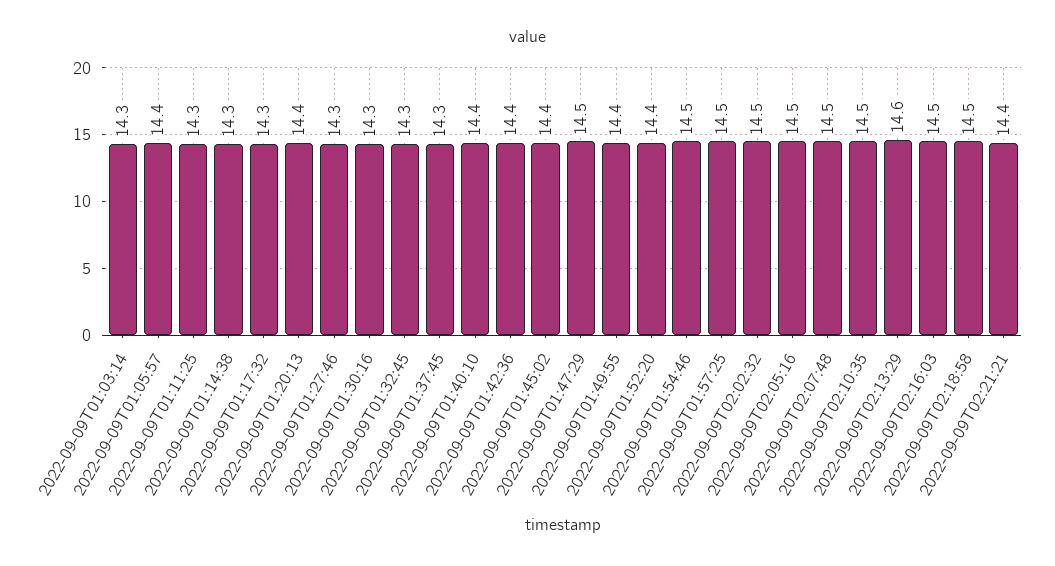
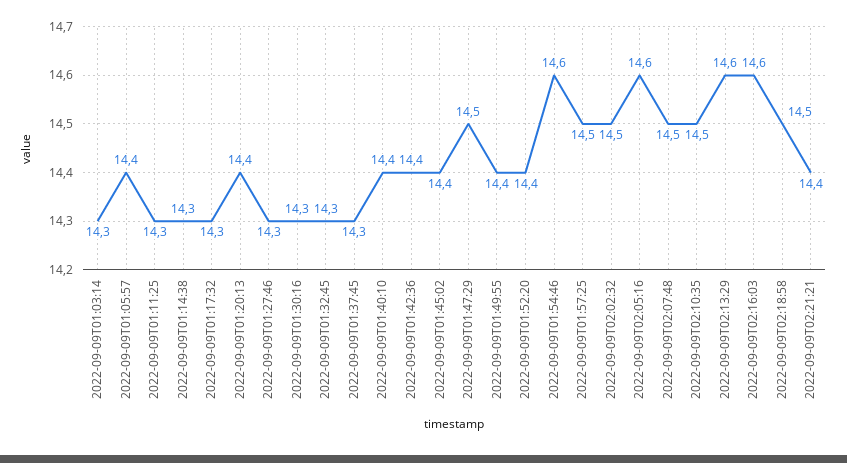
  {
    "2022-09-09T01:03:14": 14.3,
    "2022-09-09T01:05:57": 14.4,
    "2022-09-09T01:11:25": 14.3,
    "2022-09-09T01:14:38": 14.3,
    "2022-09-09T01:17:32": 14.3,
    "2022-09-09T01:20:13": 14.4,
    "2022-09-09T01:27:46": 14.3,
    "2022-09-09T01:30:16": 14.3,
    "2022-09-09T01:32:45": 14.3,
    "2022-09-09T01:37:45": 14.3,
    "2022-09-09T01:40:10": 14.4,
    "2022-09-09T01:42:36": 14.4,
    "2022-09-09T01:45:02": 14.4,
    "2022-09-09T01:47:29": 14.5,
    "2022-09-09T01:49:55": 14.4,
    "2022-09-09T01:52:20": 14.4,
-   "2022-09-09T01:54:46": 14.5,
+   "2022-09-09T01:54:46": 14.6,
    "2022-09-09T01:57:25": 14.5,
    "2022-09-09T02:02:32": 14.5,
-   "2022-09-09T02:05:16": 14.5,
+   "2022-09-09T02:05:16": 14.6,
    "2022-09-09T02:07:48": 14.5,
    "2022-09-09T02:10:35": 14.5,
    "2022-09-09T02:13:29": 14.6,
-   "2022-09-09T02:16:03": 14.5,
+   "2022-09-09T02:16:03": 14.6,
    "2022-09-09T02:18:58": 14.5,
    "2022-09-09T02:21:21": 14.4
  }

